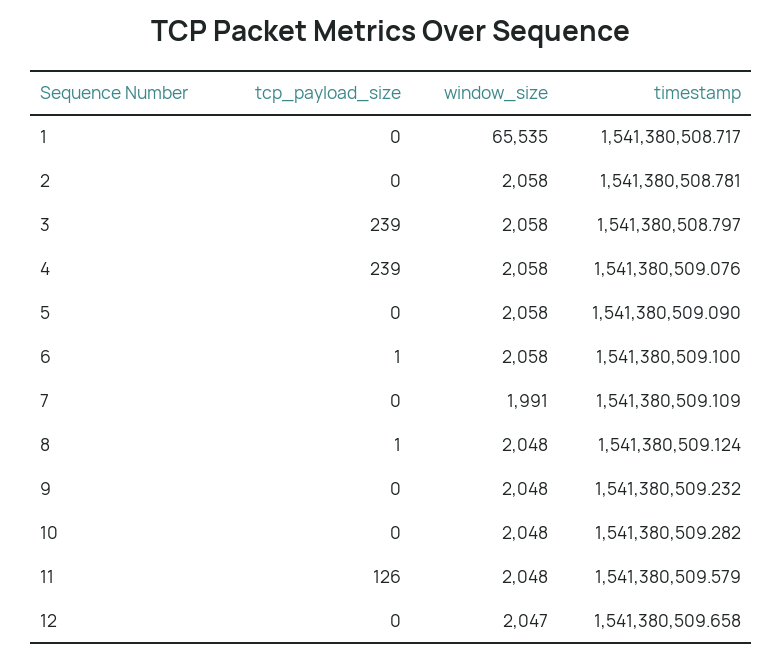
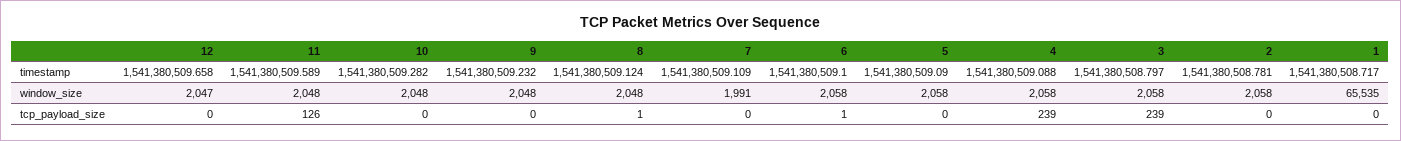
  {
    "tcp_payload_size": {
      "1": 0,
      "2": 0,
      "3": 239,
      "4": 239,
      "5": 0,
      "6": 1,
      "7": 0,
      "8": 1,
      "9": 0,
      "10": 0,
      "11": 126,
      "12": 0
    },
    "window_size": {
      "1": 65535,
      "2": 2058,
      "3": 2058,
      "4": 2058,
      "5": 2058,
      "6": 2058,
      "7": 1991,
      "8": 2048,
      "9": 2048,
      "10": 2048,
      "11": 2048,
      "12": 2047
    },
    "timestamp": {
      "1": 1541380508.717,
      "2": 1541380508.781,
      "3": 1541380508.797,
-     "4": 1541380509.076,
+     "4": 1541380509.088,
      "5": 1541380509.09,
      "6": 1541380509.1,
      "7": 1541380509.109,
      "8": 1541380509.124,
      "9": 1541380509.232,
      "10": 1541380509.282,
-     "11": 1541380509.579,
+     "11": 1541380509.589,
      "12": 1541380509.658
    }
  }

